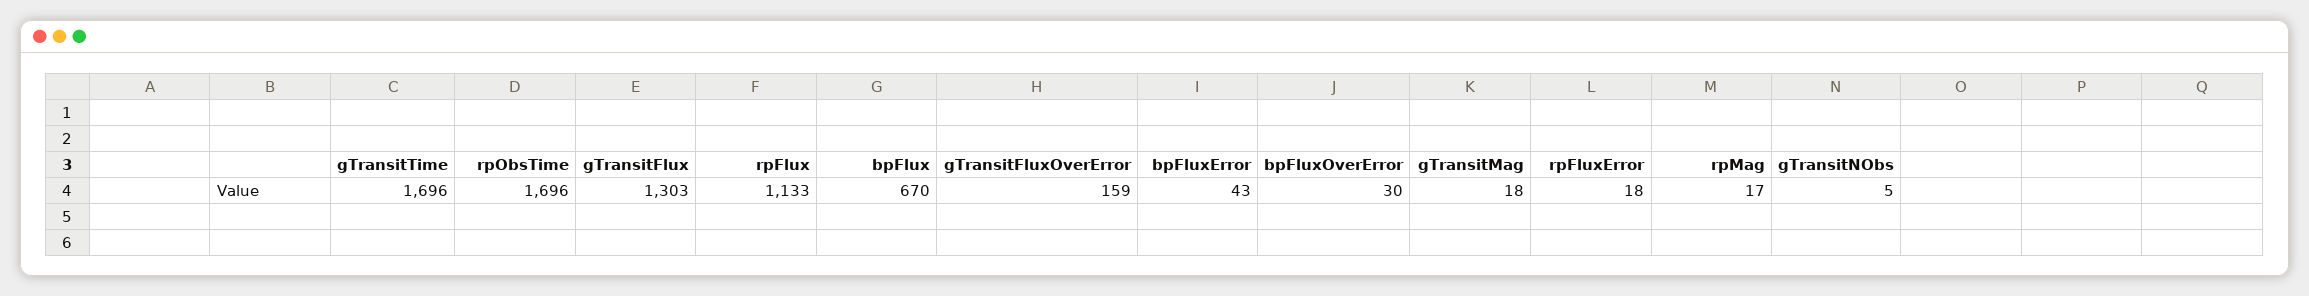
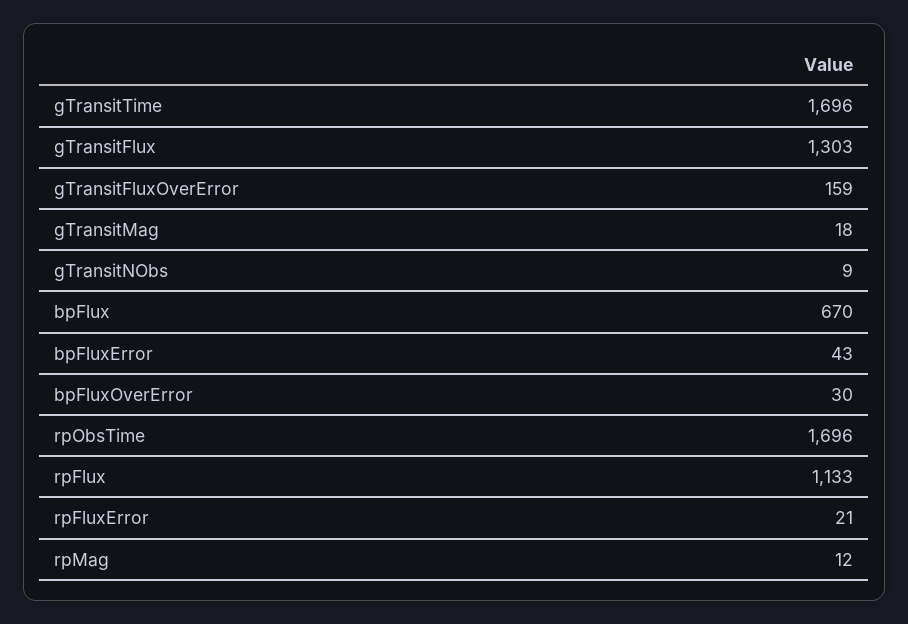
  {
    "gTransitTime": 1696,
    "rpObsTime": 1696,
    "gTransitFlux": 1303,
    "rpFlux": 1133,
    "bpFlux": 670,
    "gTransitFluxOverError": 159,
    "bpFluxError": 43,
    "bpFluxOverError": 30,
    "gTransitMag": 18,
-   "rpFluxError": 18,
+   "rpFluxError": 21,
-   "rpMag": 17,
+   "rpMag": 12,
-   "gTransitNObs": 5
+   "gTransitNObs": 9
  }

